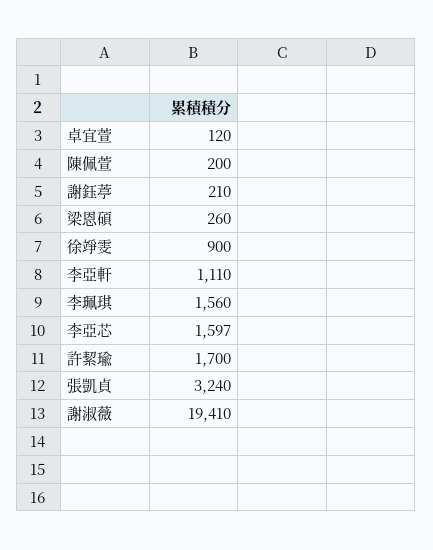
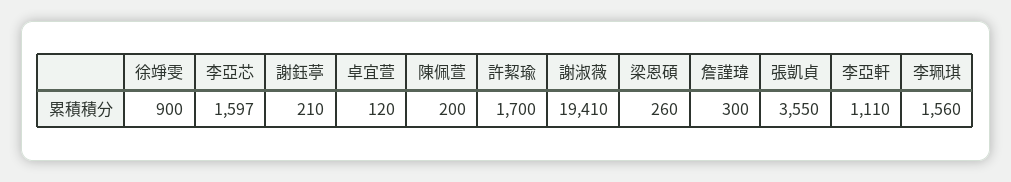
  {
    "卓宜萱": 120,
    "陳佩萱": 200,
    "謝鈺葶": 210,
    "梁恩碩": 260,
    "徐竫雯": 900,
    "李亞軒": 1110,
    "李珮琪": 1560,
    "李亞芯": 1597,
    "許絜瑜": 1700,
-   "張凱貞": 3240,
+   "張凱貞": 3550,
-   "謝淑薇": 19410
+   "謝淑薇": 19410,
+   "詹謹瑋": 300
  }

